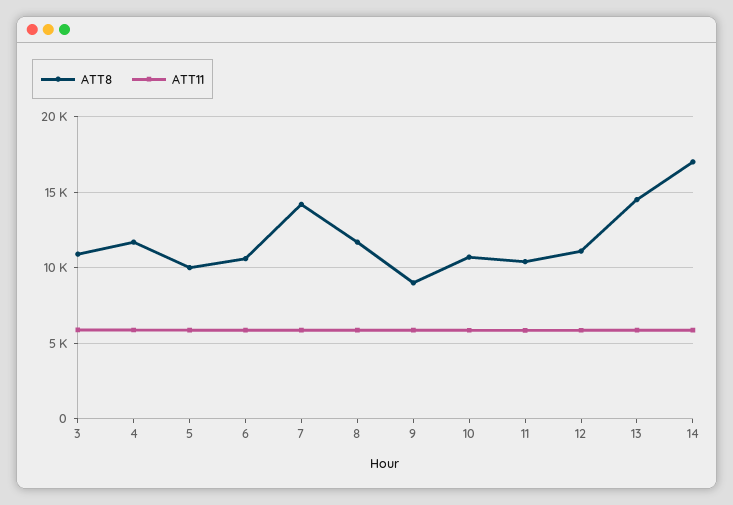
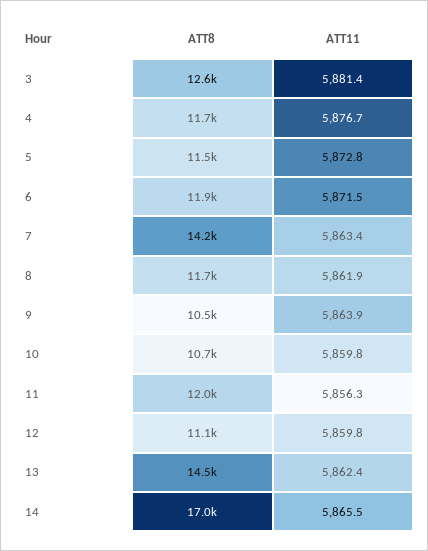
  {
    "ATT8": {
-     "3": 11000,
+     "3": 12600,
      "4": 11700,
-     "5": 10000,
+     "5": 11500,
-     "6": 10500,
+     "6": 11900,
      "7": 14200,
      "8": 11700,
-     "9": 9000,
+     "9": 10500,
      "10": 10700,
-     "11": 10500,
+     "11": 12000,
      "12": 11100,
      "13": 14500,
      "14": 17000
    },
    "ATT11": {
      "3": 5881.4,
      "4": 5876.7,
      "5": 5872.8,
      "6": 5871.5,
      "7": 5863.4,
      "8": 5861.9,
      "9": 5863.9,
      "10": 5859.8,
      "11": 5856.3,
      "12": 5859.8,
      "13": 5862.4,
      "14": 5865.5
    }
  }

